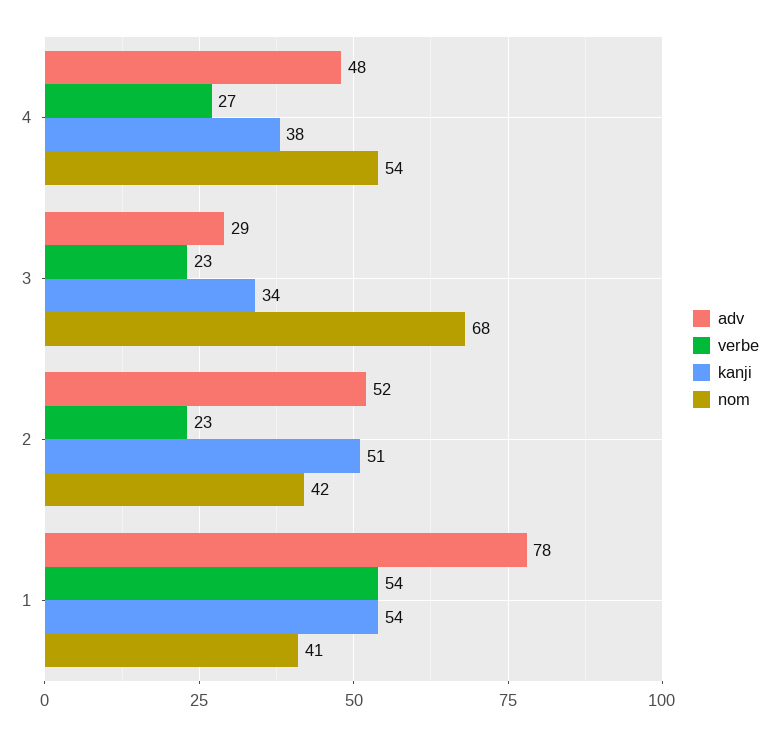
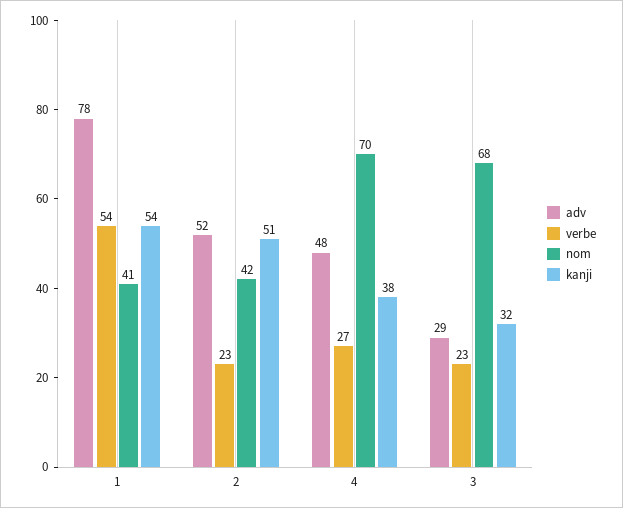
  {
    "adv": {
      "4": 48,
      "3": 29,
      "2": 52,
      "1": 78
    },
    "verbe": {
      "4": 27,
      "3": 23,
      "2": 23,
      "1": 54
    },
    "kanji": {
      "4": 38,
-     "3": 34,
+     "3": 32,
      "2": 51,
      "1": 54
    },
    "nom": {
-     "4": 54,
+     "4": 70,
      "3": 68,
      "2": 42,
      "1": 41
    }
  }

